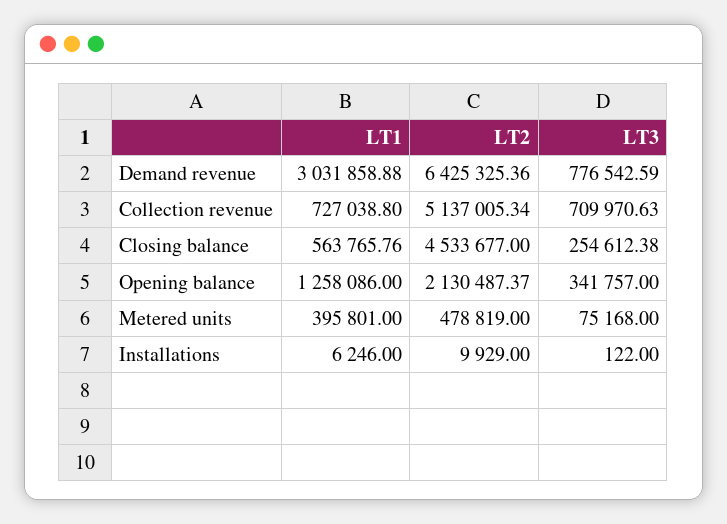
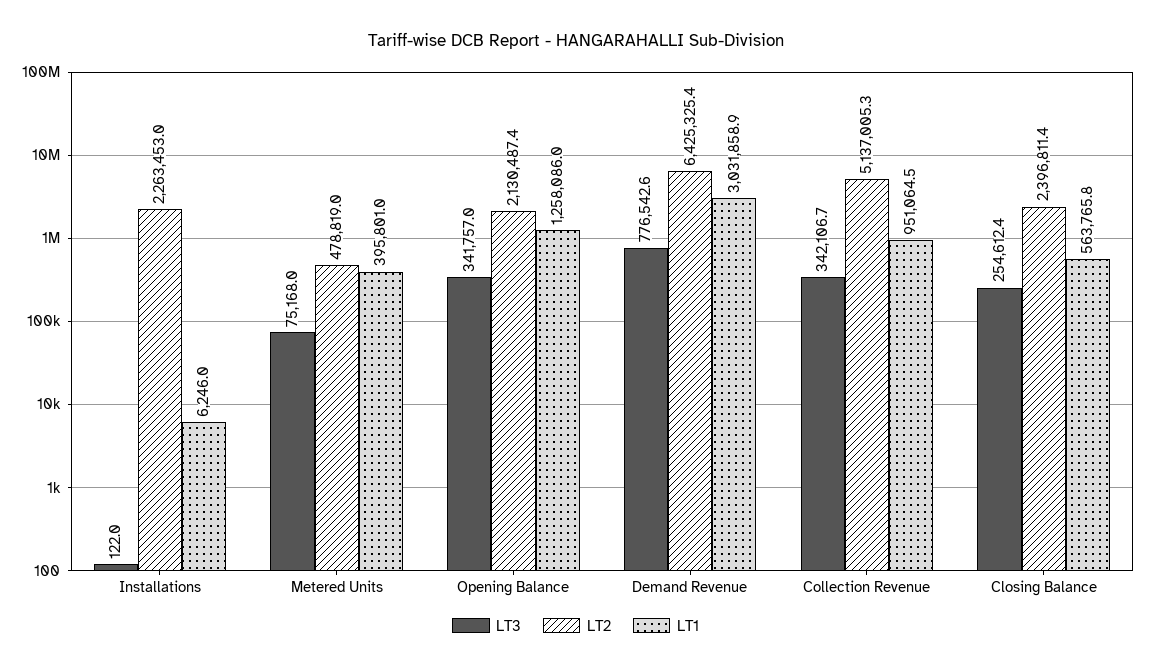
  {
    "LT1": {
      "Demand revenue": 3031858.88,
-     "Collection revenue": 727038.8,
+     "Collection revenue": 951064.5,
      "Closing balance": 563765.76,
      "Opening balance": 1258086,
      "Metered units": 395801,
      "Installations": 6246
    },
    "LT2": {
      "Demand revenue": 6425325.36,
      "Collection revenue": 5137005.34,
-     "Closing balance": 4533677,
+     "Closing balance": 2396811.4,
      "Opening balance": 2130487.37,
      "Metered units": 478819,
-     "Installations": 9929
+     "Installations": 2263453
    },
    "LT3": {
      "Demand revenue": 776542.59,
-     "Collection revenue": 709970.63,
+     "Collection revenue": 342106.7,
      "Closing balance": 254612.38,
      "Opening balance": 341757,
      "Metered units": 75168,
      "Installations": 122
    }
  }

